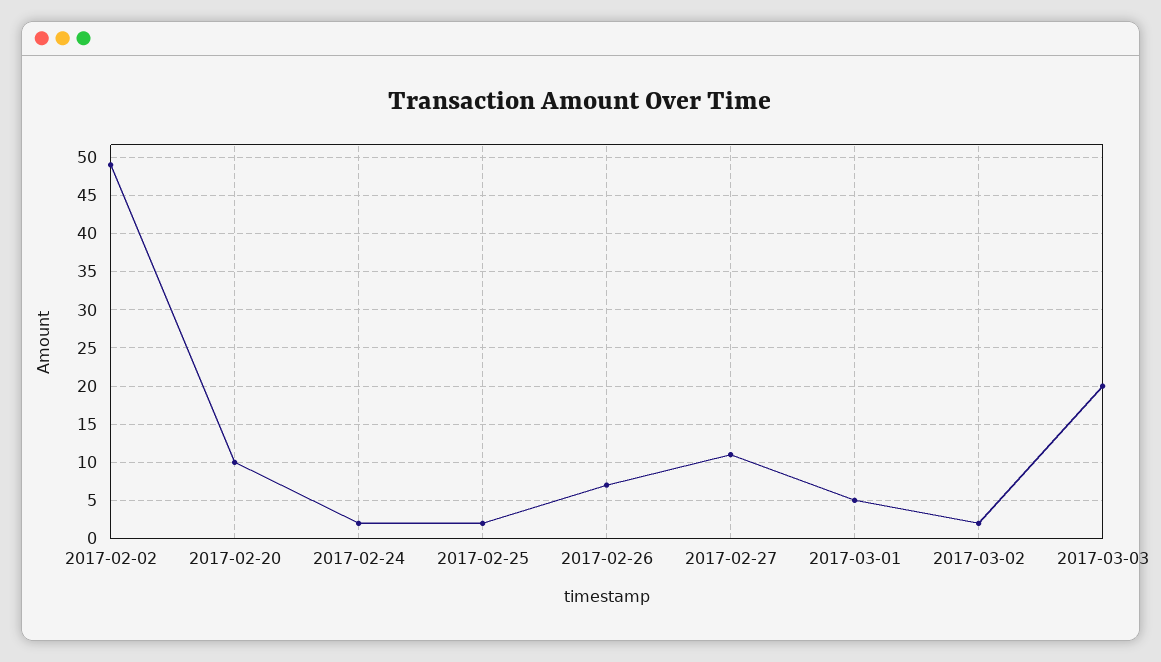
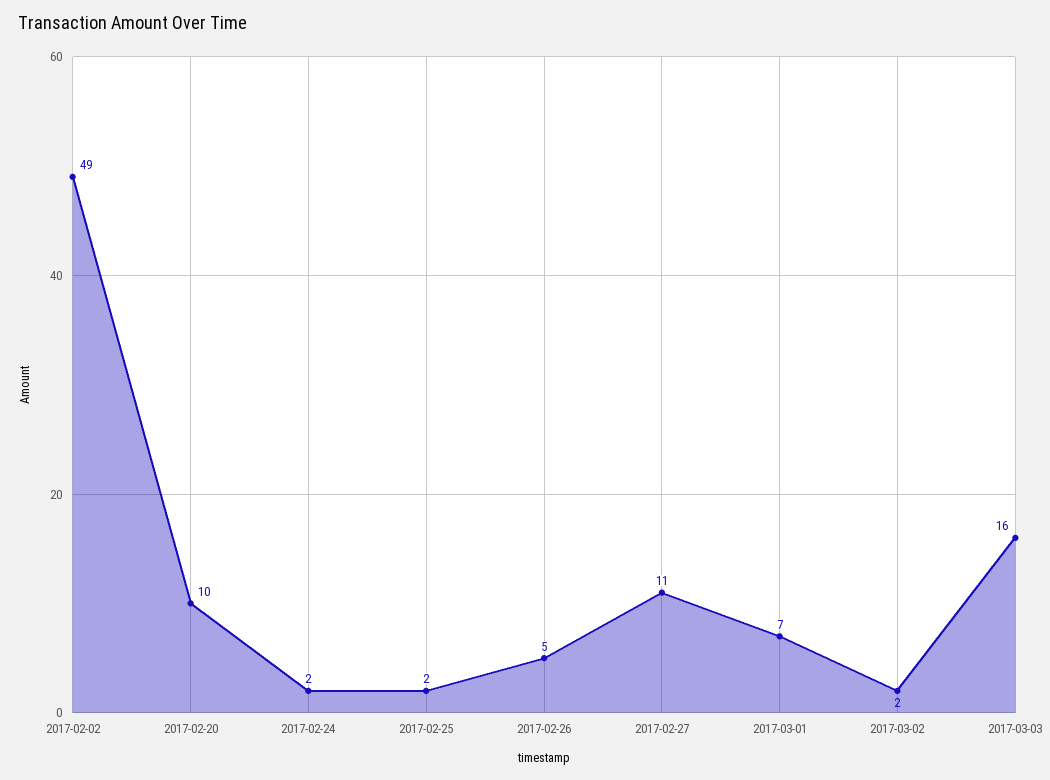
  {
    "2017-02-02": 49,
    "2017-02-20": 10,
    "2017-02-24": 2,
    "2017-02-25": 2,
-   "2017-02-26": 7,
+   "2017-02-26": 5,
    "2017-02-27": 11,
-   "2017-03-01": 5,
+   "2017-03-01": 7,
    "2017-03-02": 2,
-   "2017-03-03": 20
+   "2017-03-03": 16
  }

